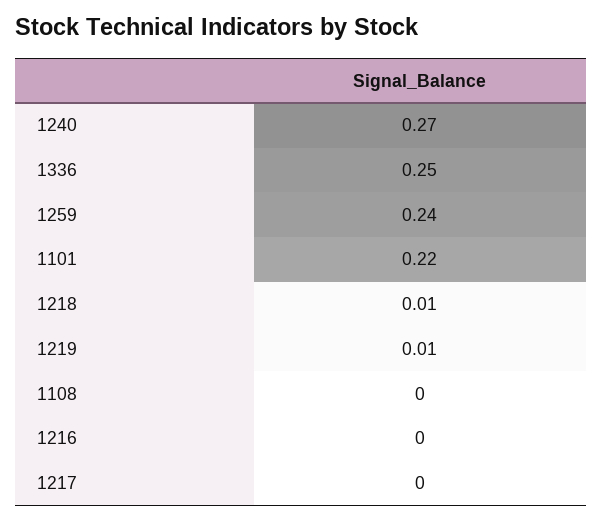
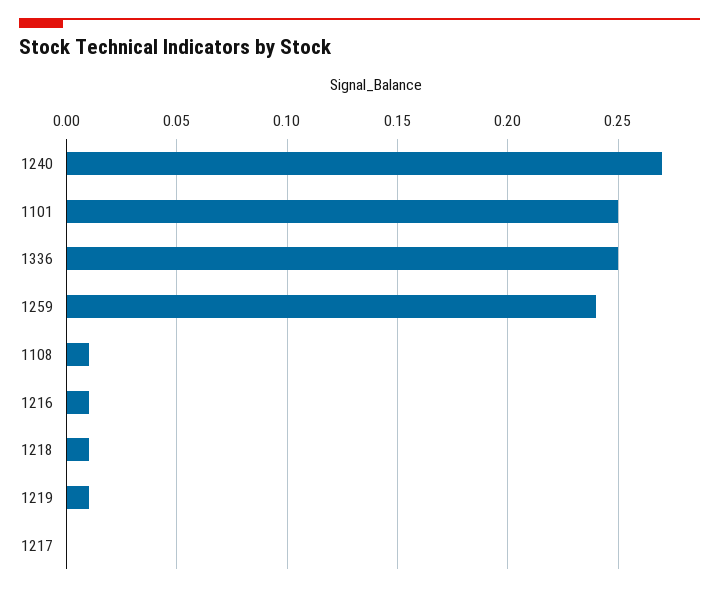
  {
    "1240": 0.27,
    "1336": 0.25,
    "1259": 0.24,
-   "1101": 0.22,
+   "1101": 0.25,
    "1218": 0.01,
    "1219": 0.01,
-   "1108": 0,
+   "1108": 0.01,
-   "1216": 0,
+   "1216": 0.01,
    "1217": 0
  }

